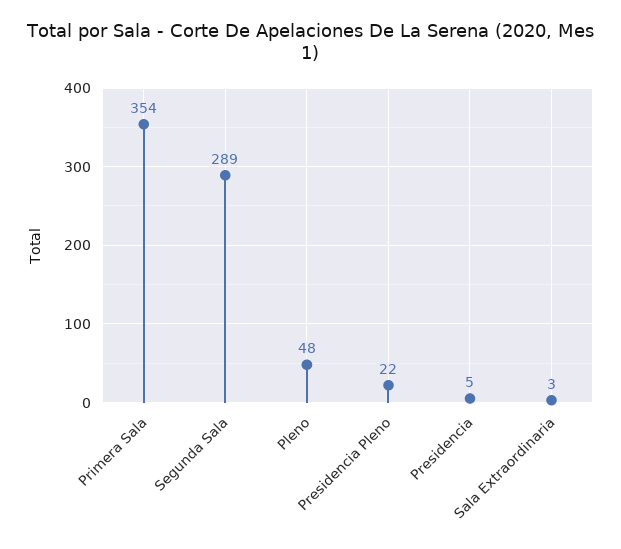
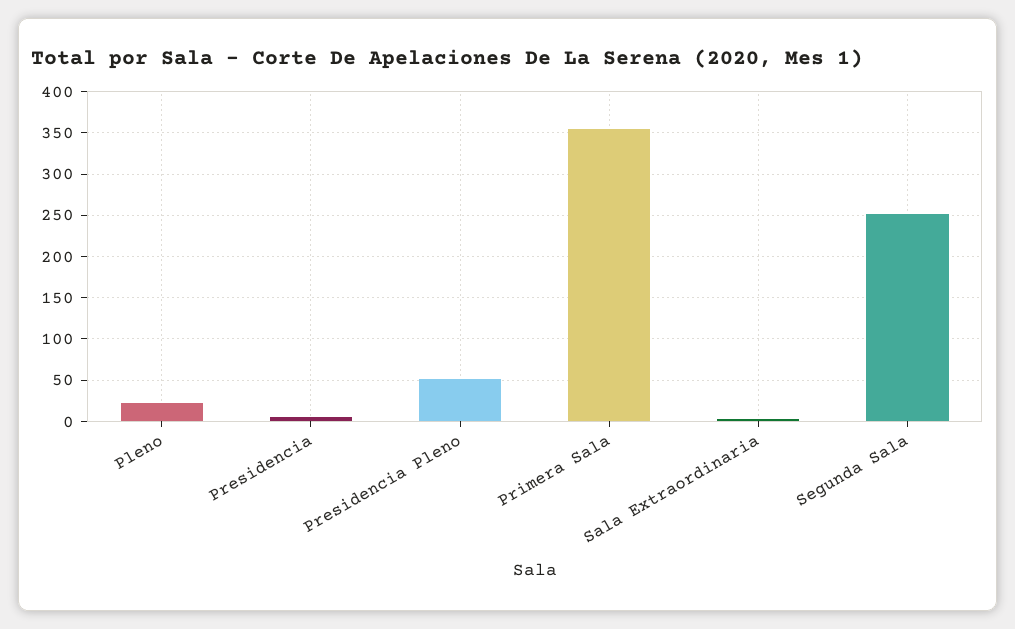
  {
    "Primera Sala": 354,
-   "Segunda Sala": 289,
+   "Segunda Sala": 250,
-   "Pleno": 48,
+   "Pleno": 20,
-   "Presidencia Pleno": 22,
+   "Presidencia Pleno": 50,
    "Presidencia": 5,
    "Sala Extraordinaria": 3
  }

